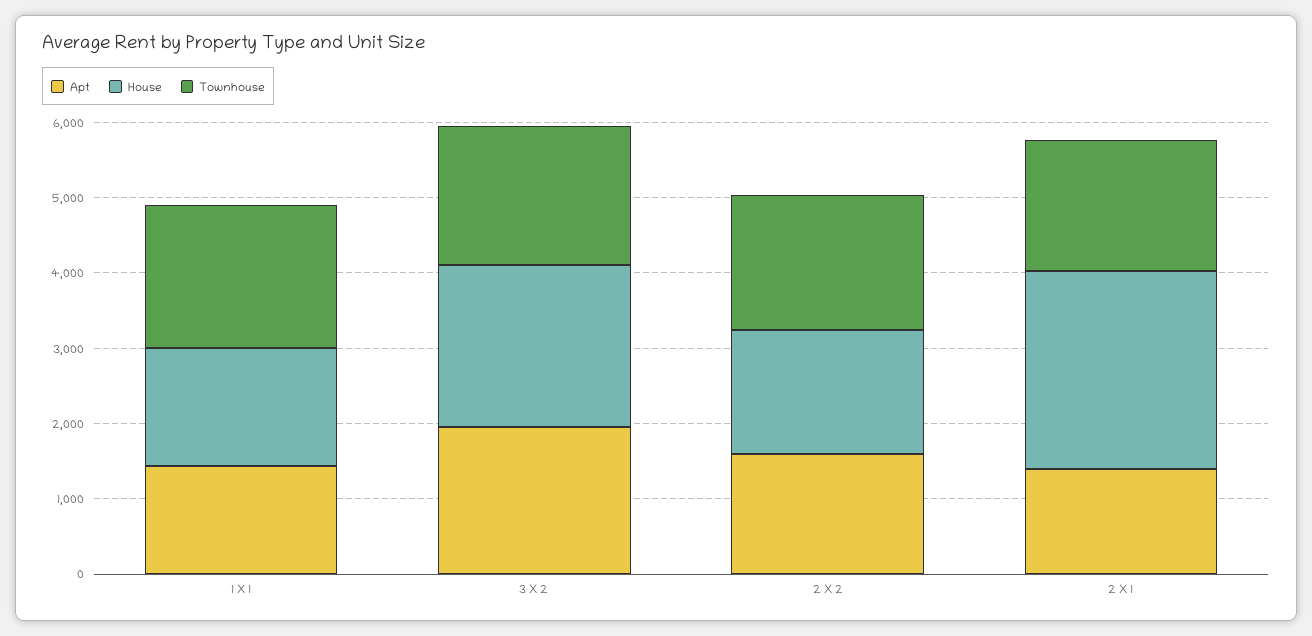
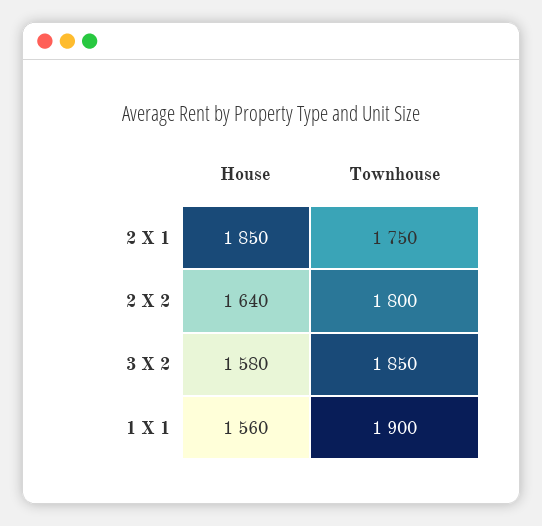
  {
-   "Apt": {
-     "1 X 1": 1400,
-     "3 X 2": 2000,
-     "2 X 2": 1600,
-     "2 X 1": 1400
-   },
    "House": {
      "1 X 1": 1560,
-     "3 X 2": 2200,
+     "3 X 2": 1580,
      "2 X 2": 1640,
-     "2 X 1": 2600
+     "2 X 1": 1850
    },
    "Townhouse": {
      "1 X 1": 1900,
      "3 X 2": 1850,
      "2 X 2": 1800,
      "2 X 1": 1750
    }
  }

